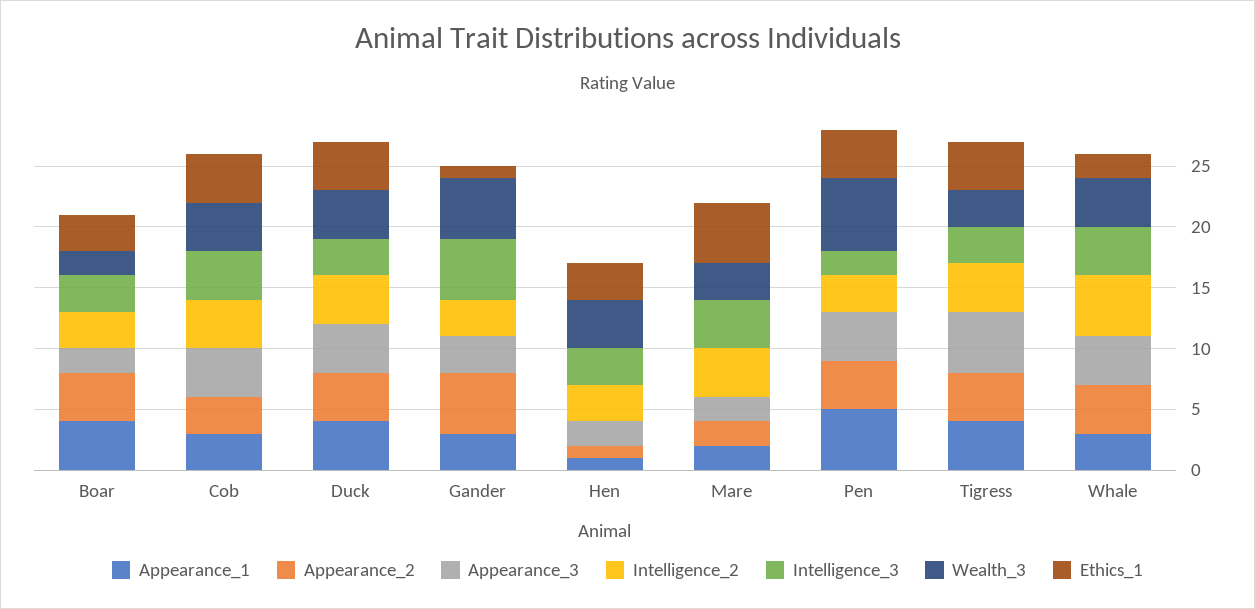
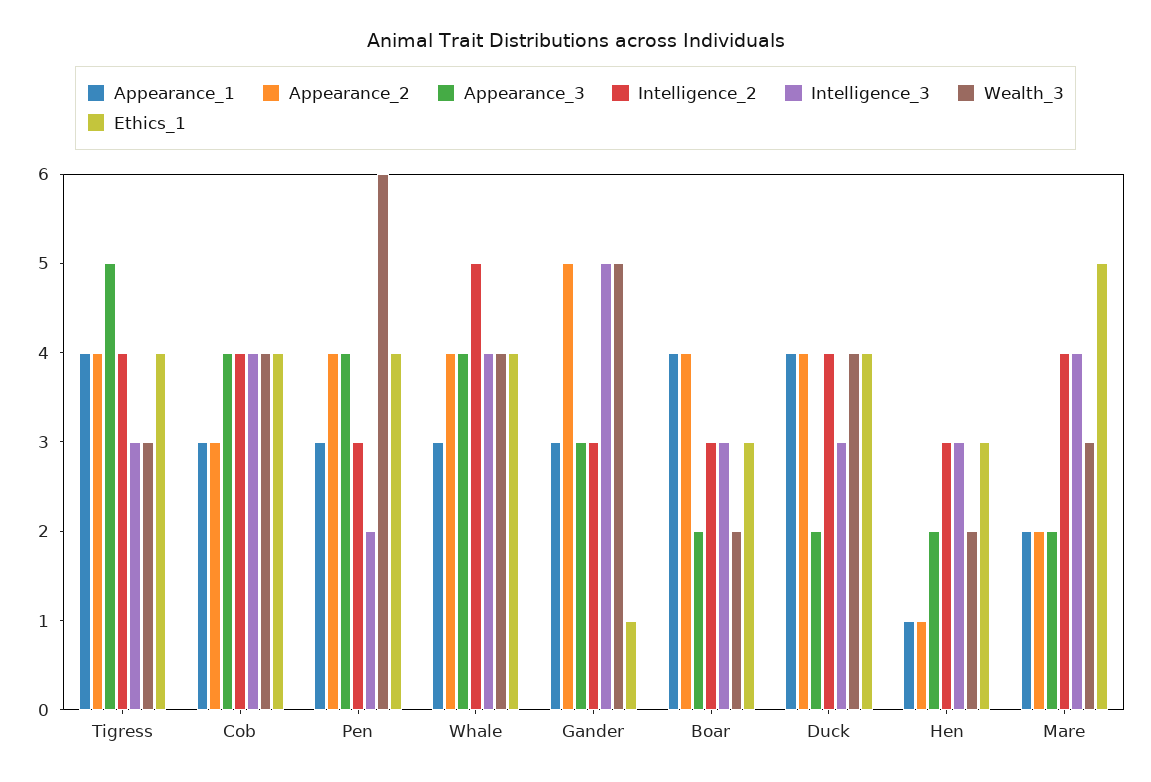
  {
    "Appearance_1": {
      "Boar": 4,
      "Cob": 3,
      "Duck": 4,
      "Gander": 3,
      "Hen": 1,
      "Mare": 2,
-     "Pen": 5,
+     "Pen": 3,
      "Tigress": 4,
      "Whale": 3
    },
    "Appearance_2": {
      "Boar": 4,
      "Cob": 3,
      "Duck": 4,
      "Gander": 5,
      "Hen": 1,
      "Mare": 2,
      "Pen": 4,
      "Tigress": 4,
      "Whale": 4
    },
    "Appearance_3": {
      "Boar": 2,
      "Cob": 4,
-     "Duck": 4,
+     "Duck": 2,
      "Gander": 3,
      "Hen": 2,
      "Mare": 2,
      "Pen": 4,
      "Tigress": 5,
      "Whale": 4
    },
    "Intelligence_2": {
      "Boar": 3,
      "Cob": 4,
      "Duck": 4,
      "Gander": 3,
      "Hen": 3,
      "Mare": 4,
      "Pen": 3,
      "Tigress": 4,
      "Whale": 5
    },
    "Intelligence_3": {
      "Boar": 3,
      "Cob": 4,
      "Duck": 3,
      "Gander": 5,
      "Hen": 3,
      "Mare": 4,
      "Pen": 2,
      "Tigress": 3,
      "Whale": 4
    },
    "Wealth_3": {
      "Boar": 2,
      "Cob": 4,
      "Duck": 4,
      "Gander": 5,
-     "Hen": 4,
+     "Hen": 2,
      "Mare": 3,
      "Pen": 6,
      "Tigress": 3,
      "Whale": 4
    },
    "Ethics_1": {
      "Boar": 3,
      "Cob": 4,
      "Duck": 4,
      "Gander": 1,
      "Hen": 3,
      "Mare": 5,
      "Pen": 4,
      "Tigress": 4,
-     "Whale": 2
+     "Whale": 4
    }
  }

